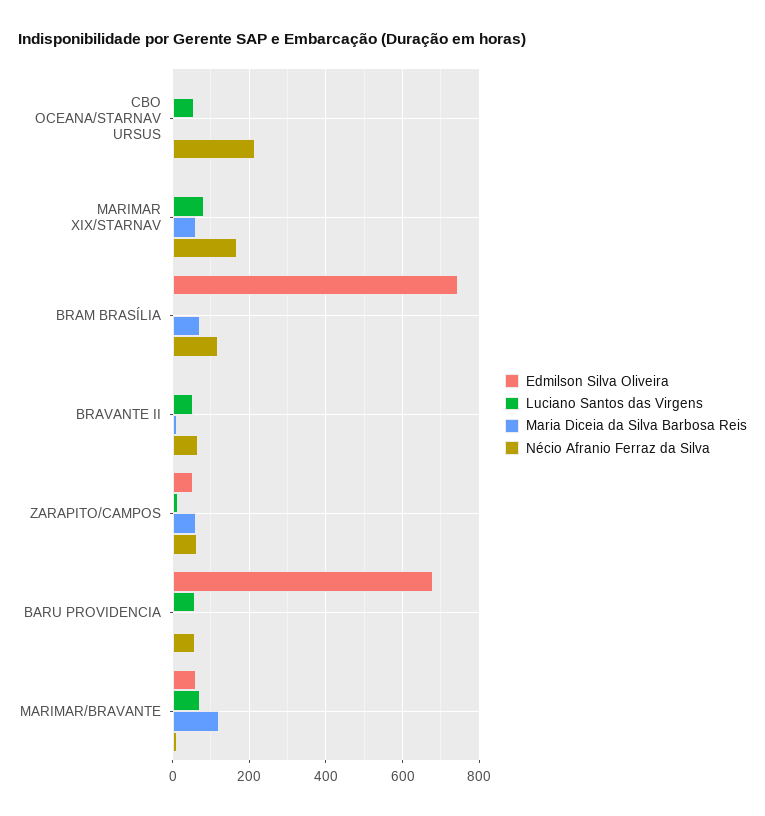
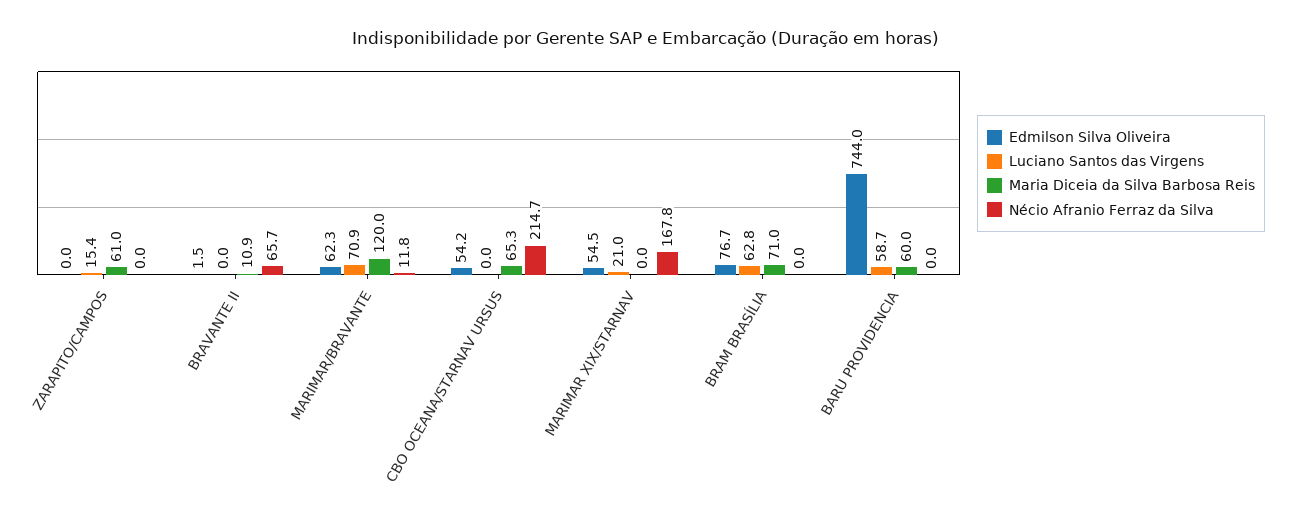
  {
    "Edmilson Silva Oliveira": {
-     "CBO OCEANA/STARNAV URSUS": 0,
+     "CBO OCEANA/STARNAV URSUS": 54.2,
-     "MARIMAR XIX/STARNAV": 0,
+     "MARIMAR XIX/STARNAV": 54.5,
-     "BRAM BRASÍLIA": 740,
+     "BRAM BRASÍLIA": 76.7,
      "BRAVANTE II": 1.5,
-     "ZARAPITO/CAMPOS": 60,
+     "ZARAPITO/CAMPOS": 0,
-     "BARU PROVIDENCIA": 680,
+     "BARU PROVIDENCIA": 744,
      "MARIMAR/BRAVANTE": 62.3
    },
    "Luciano Santos das Virgens": {
-     "CBO OCEANA/STARNAV URSUS": 60,
+     "CBO OCEANA/STARNAV URSUS": 0,
-     "MARIMAR XIX/STARNAV": 80,
+     "MARIMAR XIX/STARNAV": 21,
-     "BRAM BRASÍLIA": 0,
+     "BRAM BRASÍLIA": 62.8,
-     "BRAVANTE II": 60,
+     "BRAVANTE II": 0,
      "ZARAPITO/CAMPOS": 15.4,
      "BARU PROVIDENCIA": 58.7,
      "MARIMAR/BRAVANTE": 70.9
    },
    "Maria Diceia da Silva Barbosa Reis": {
-     "CBO OCEANA/STARNAV URSUS": 0,
+     "CBO OCEANA/STARNAV URSUS": 65.3,
-     "MARIMAR XIX/STARNAV": 60,
+     "MARIMAR XIX/STARNAV": 0,
      "BRAM BRASÍLIA": 71,
      "BRAVANTE II": 10.9,
      "ZARAPITO/CAMPOS": 61,
-     "BARU PROVIDENCIA": 0,
+     "BARU PROVIDENCIA": 60,
      "MARIMAR/BRAVANTE": 120
    },
    "Nécio Afranio Ferraz da Silva": {
      "CBO OCEANA/STARNAV URSUS": 214.7,
      "MARIMAR XIX/STARNAV": 167.8,
-     "BRAM BRASÍLIA": 120,
+     "BRAM BRASÍLIA": 0,
      "BRAVANTE II": 65.7,
-     "ZARAPITO/CAMPOS": 60,
+     "ZARAPITO/CAMPOS": 0,
-     "BARU PROVIDENCIA": 60,
+     "BARU PROVIDENCIA": 0,
      "MARIMAR/BRAVANTE": 11.8
    }
  }

